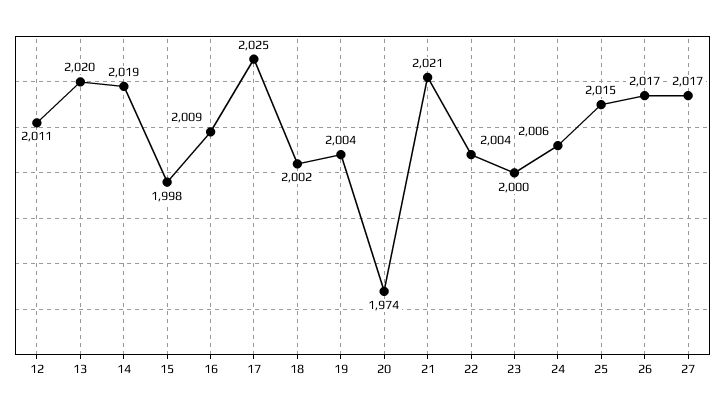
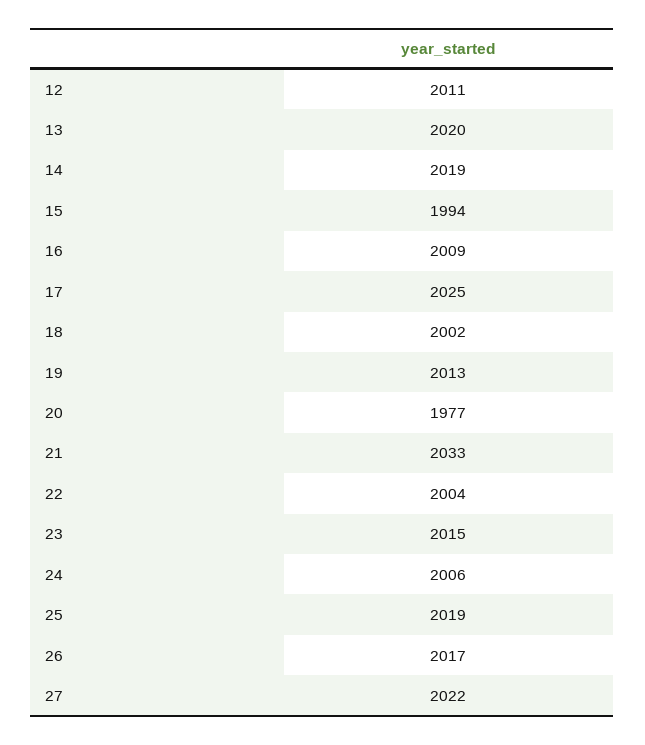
  {
    "12": 2011,
    "13": 2020,
    "14": 2019,
-   "15": 1998,
+   "15": 1994,
    "16": 2009,
    "17": 2025,
    "18": 2002,
-   "19": 2004,
+   "19": 2013,
-   "20": 1974,
+   "20": 1977,
-   "21": 2021,
+   "21": 2033,
    "22": 2004,
-   "23": 2000,
+   "23": 2015,
    "24": 2006,
-   "25": 2015,
+   "25": 2019,
    "26": 2017,
-   "27": 2017
+   "27": 2022
  }

